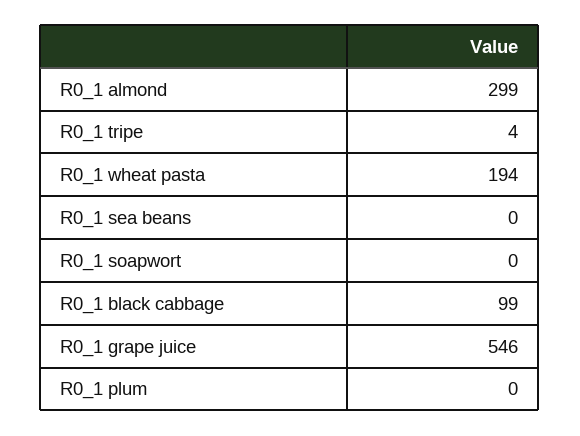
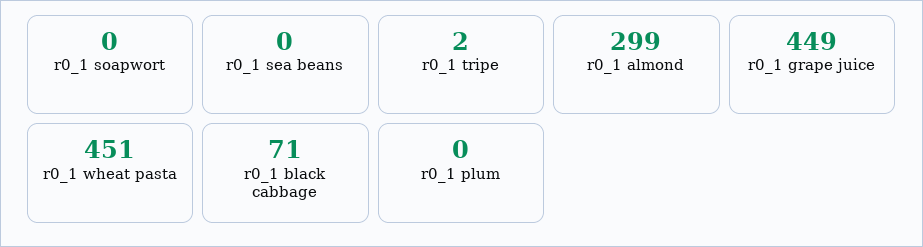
  {
    "R0_1 almond": 299,
-   "R0_1 tripe": 4,
+   "R0_1 tripe": 2,
-   "R0_1 wheat pasta": 194,
+   "R0_1 wheat pasta": 451,
    "R0_1 sea beans": 0,
    "R0_1 soapwort": 0,
-   "R0_1 black cabbage": 99,
+   "R0_1 black cabbage": 71,
-   "R0_1 grape juice": 546,
+   "R0_1 grape juice": 449,
    "R0_1 plum": 0
  }

